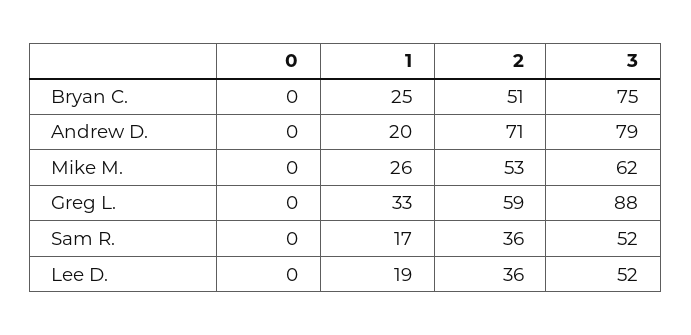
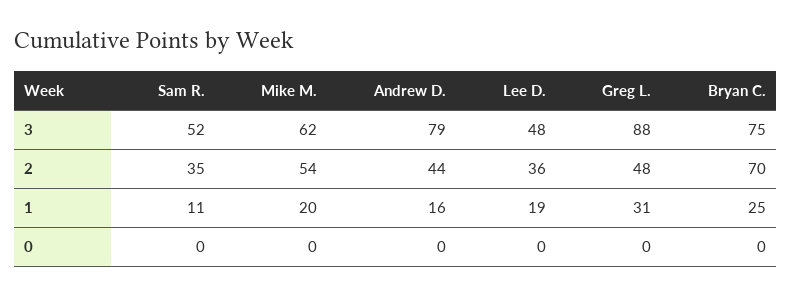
  {
    "0": {
      "Bryan C.": 0,
      "Andrew D.": 0,
      "Mike M.": 0,
      "Greg L.": 0,
      "Sam R.": 0,
      "Lee D.": 0
    },
    "1": {
      "Bryan C.": 25,
-     "Andrew D.": 20,
+     "Andrew D.": 16,
-     "Mike M.": 26,
+     "Mike M.": 20,
-     "Greg L.": 33,
+     "Greg L.": 31,
-     "Sam R.": 17,
+     "Sam R.": 11,
      "Lee D.": 19
    },
    "2": {
-     "Bryan C.": 51,
+     "Bryan C.": 70,
-     "Andrew D.": 71,
+     "Andrew D.": 44,
-     "Mike M.": 53,
+     "Mike M.": 54,
-     "Greg L.": 59,
+     "Greg L.": 48,
-     "Sam R.": 36,
+     "Sam R.": 35,
      "Lee D.": 36
    },
    "3": {
      "Bryan C.": 75,
      "Andrew D.": 79,
      "Mike M.": 62,
      "Greg L.": 88,
      "Sam R.": 52,
-     "Lee D.": 52
+     "Lee D.": 48
    }
  }

